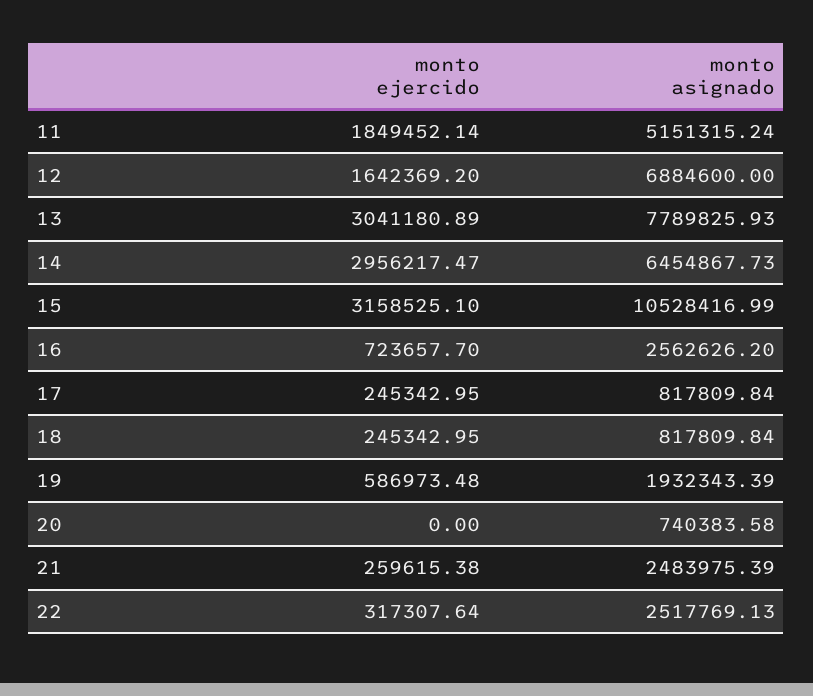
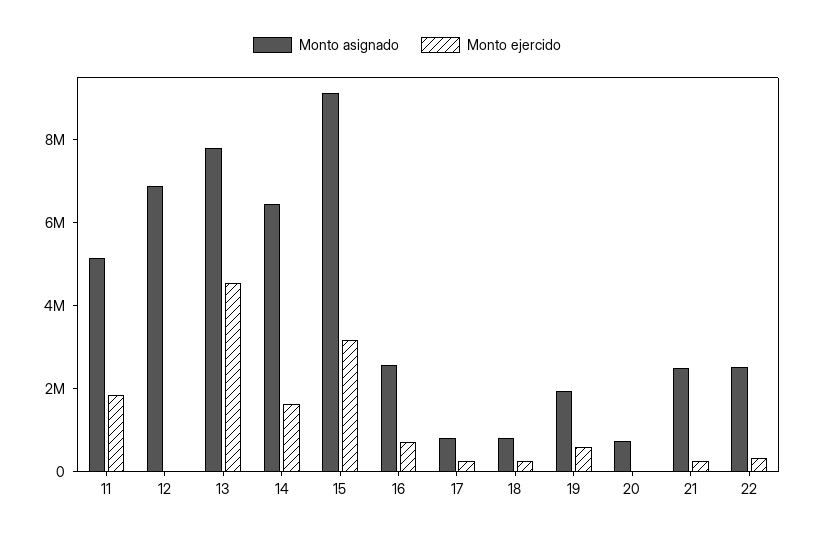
  {
    "monto ejercido": {
      "11": 1849452.14,
-     "12": 1642369.2,
+     "12": 0,
-     "13": 3041180.89,
+     "13": 4500000,
-     "14": 2956217.47,
+     "14": 1500000,
      "15": 3158525.1,
      "16": 723657.7,
      "17": 245342.95,
      "18": 245342.95,
      "19": 586973.48,
      "20": 0,
      "21": 259615.38,
      "22": 317307.64
    },
    "monto asignado": {
      "11": 5151315.24,
      "12": 6884600,
      "13": 7789825.93,
      "14": 6454867.73,
-     "15": 10528416.99,
+     "15": 9000000,
      "16": 2562626.2,
      "17": 817809.84,
      "18": 817809.84,
      "19": 1932343.39,
      "20": 740383.58,
      "21": 2483975.39,
      "22": 2517769.13
    }
  }

